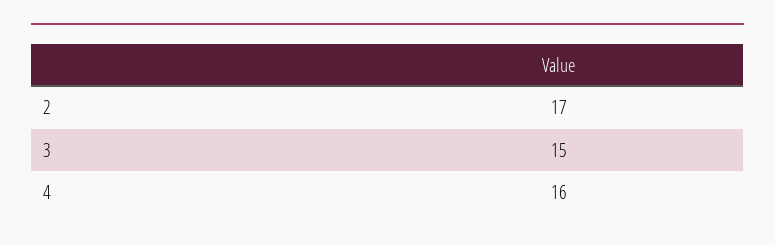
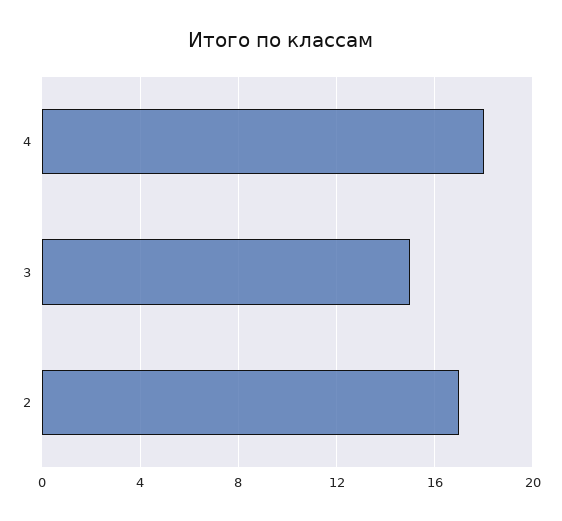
  {
    "2": 17,
    "3": 15,
-   "4": 16
+   "4": 18
  }

